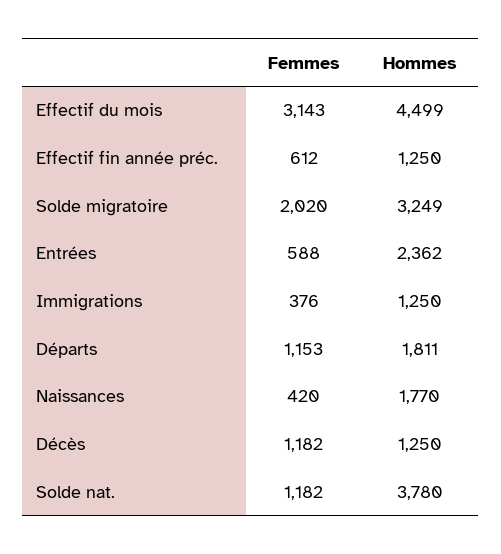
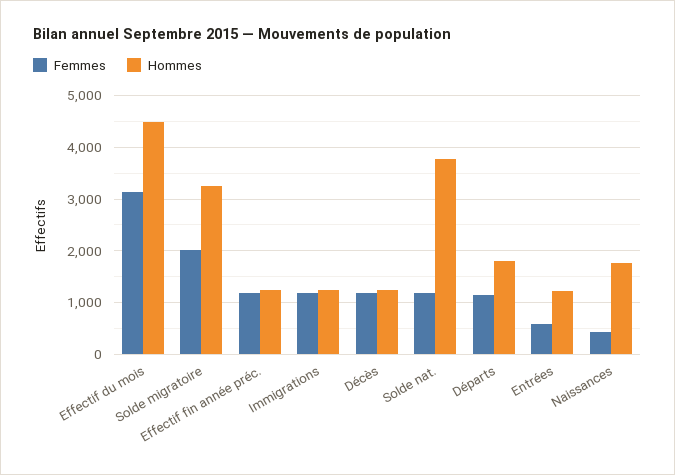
  {
    "Femmes": {
      "Effectif du mois": 3143,
-     "Effectif fin année préc.": 612,
+     "Effectif fin année préc.": 1200,
      "Solde migratoire": 2020,
      "Entrées": 588,
-     "Immigrations": 376,
+     "Immigrations": 1200,
      "Départs": 1153,
      "Naissances": 420,
      "Décès": 1182,
      "Solde nat.": 1182
    },
    "Hommes": {
      "Effectif du mois": 4499,
      "Effectif fin année préc.": 1250,
      "Solde migratoire": 3249,
-     "Entrées": 2362,
+     "Entrées": 1200,
      "Immigrations": 1250,
      "Départs": 1811,
      "Naissances": 1770,
      "Décès": 1250,
      "Solde nat.": 3780
    }
  }

